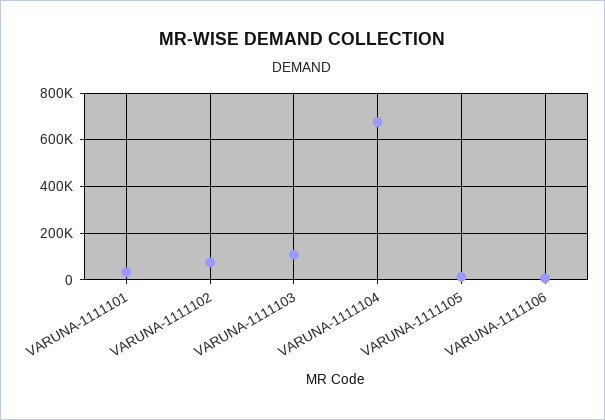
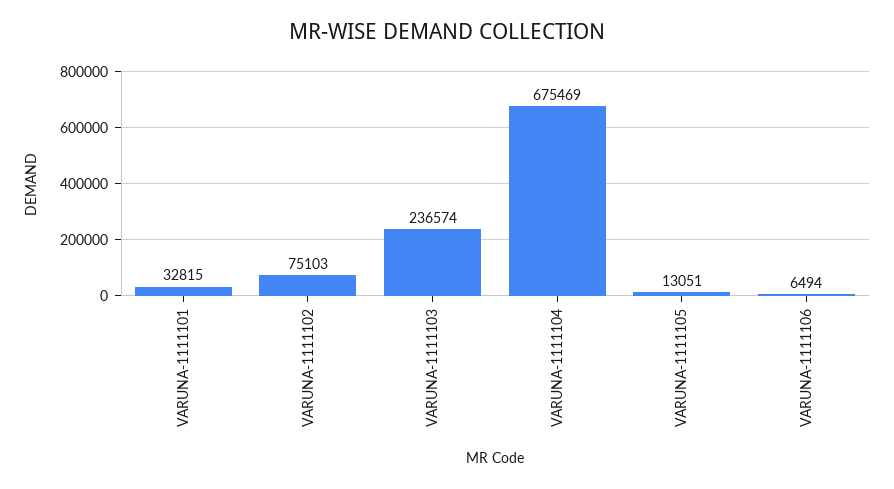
  {
    "VARUNA-1111101": 32815,
    "VARUNA-1111102": 75103,
-   "VARUNA-1111103": 100000,
+   "VARUNA-1111103": 236574,
    "VARUNA-1111104": 675469,
    "VARUNA-1111105": 13051,
    "VARUNA-1111106": 6494
  }

